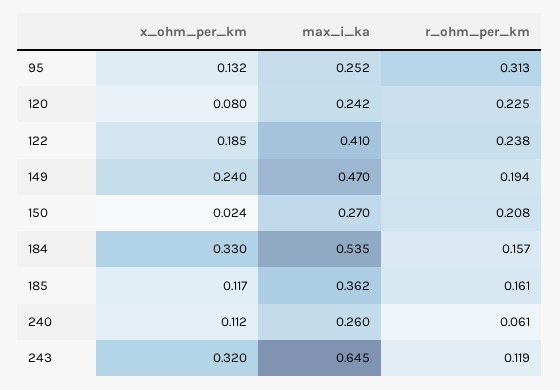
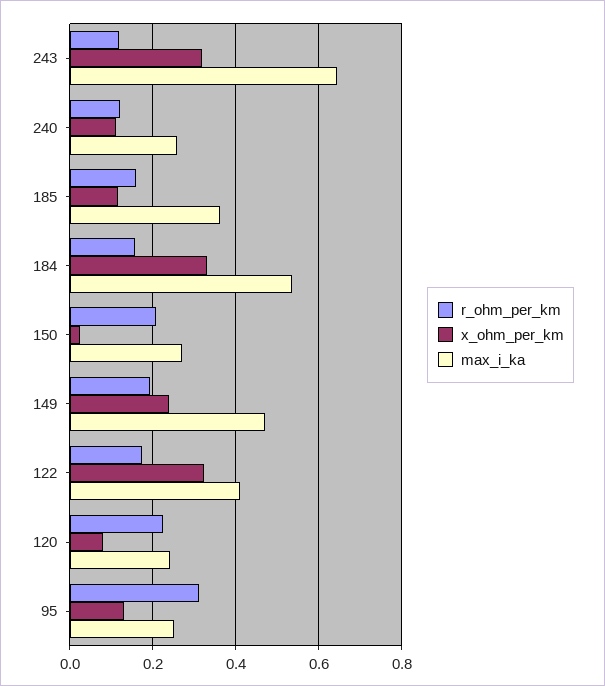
  {
    "x_ohm_per_km": {
      "95": 0.132,
      "120": 0.08,
-     "122": 0.185,
+     "122": 0.32,
      "149": 0.24,
      "150": 0.024,
      "184": 0.33,
      "185": 0.117,
      "240": 0.112,
      "243": 0.32
    },
    "max_i_ka": {
      "95": 0.252,
      "120": 0.242,
      "122": 0.41,
      "149": 0.47,
      "150": 0.27,
      "184": 0.535,
      "185": 0.362,
      "240": 0.26,
      "243": 0.645
    },
    "r_ohm_per_km": {
      "95": 0.313,
      "120": 0.225,
-     "122": 0.238,
+     "122": 0.18,
      "149": 0.194,
      "150": 0.208,
      "184": 0.157,
      "185": 0.161,
-     "240": 0.061,
+     "240": 0.12,
      "243": 0.119
    }
  }

